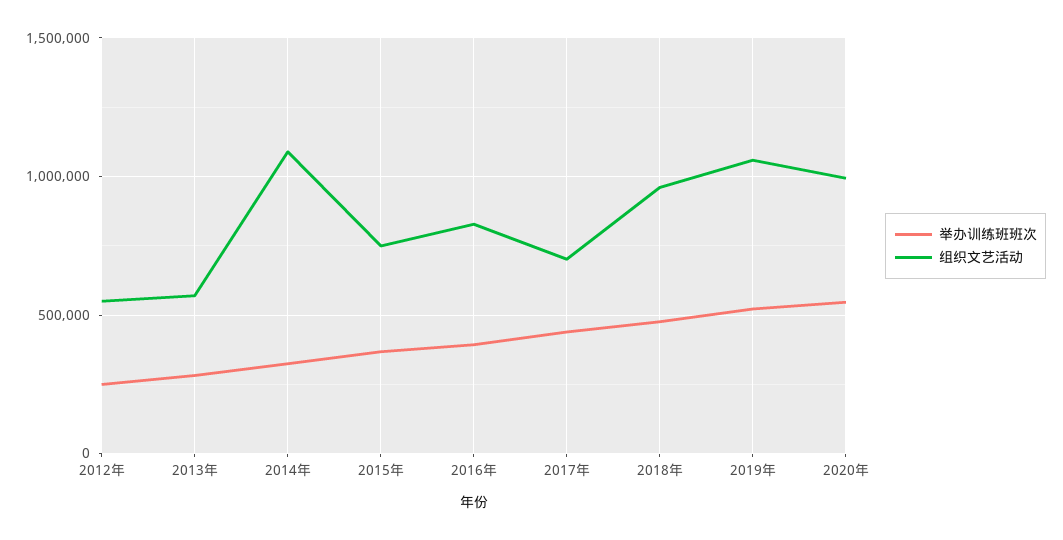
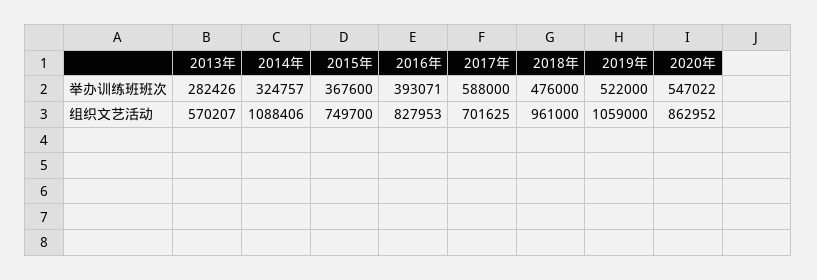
  {
    "举办训练班班次": {
-     "2012年": 250000,
      "2013年": 282426,
      "2014年": 324757,
      "2015年": 367600,
      "2016年": 393071,
-     "2017年": 450000,
+     "2017年": 588000,
      "2018年": 476000,
      "2019年": 522000,
      "2020年": 547022
    },
    "组织文艺活动": {
-     "2012年": 550000,
      "2013年": 570207,
      "2014年": 1088406,
      "2015年": 749700,
      "2016年": 827953,
      "2017年": 701625,
      "2018年": 961000,
      "2019年": 1059000,
-     "2020年": 1000000
+     "2020年": 862952
    }
  }

